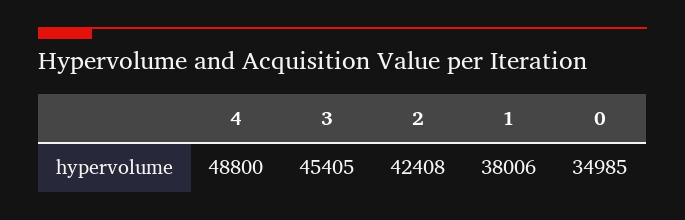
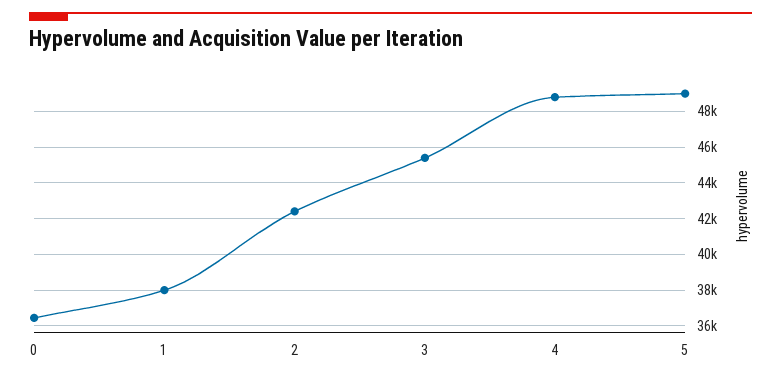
  {
    "4": 48800,
    "3": 45405,
    "2": 42408,
    "1": 38006,
-   "0": 34985
+   "0": 36500,
+   "5": 49000
  }

